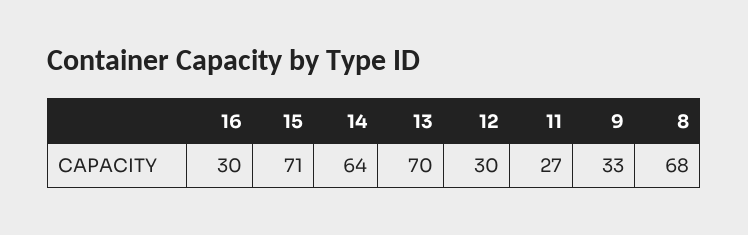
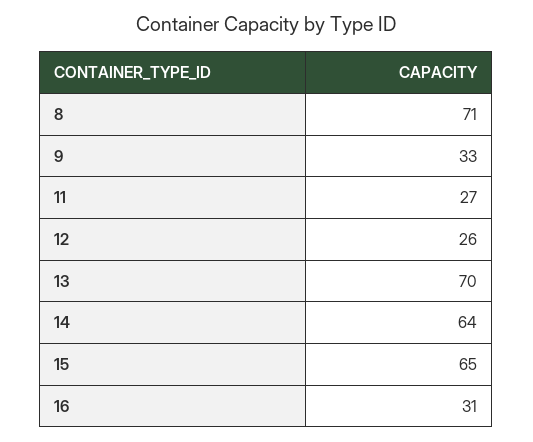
  {
-   "16": 30,
+   "16": 31,
-   "15": 71,
+   "15": 65,
    "14": 64,
    "13": 70,
-   "12": 30,
+   "12": 26,
    "11": 27,
    "9": 33,
-   "8": 68
+   "8": 71
  }

